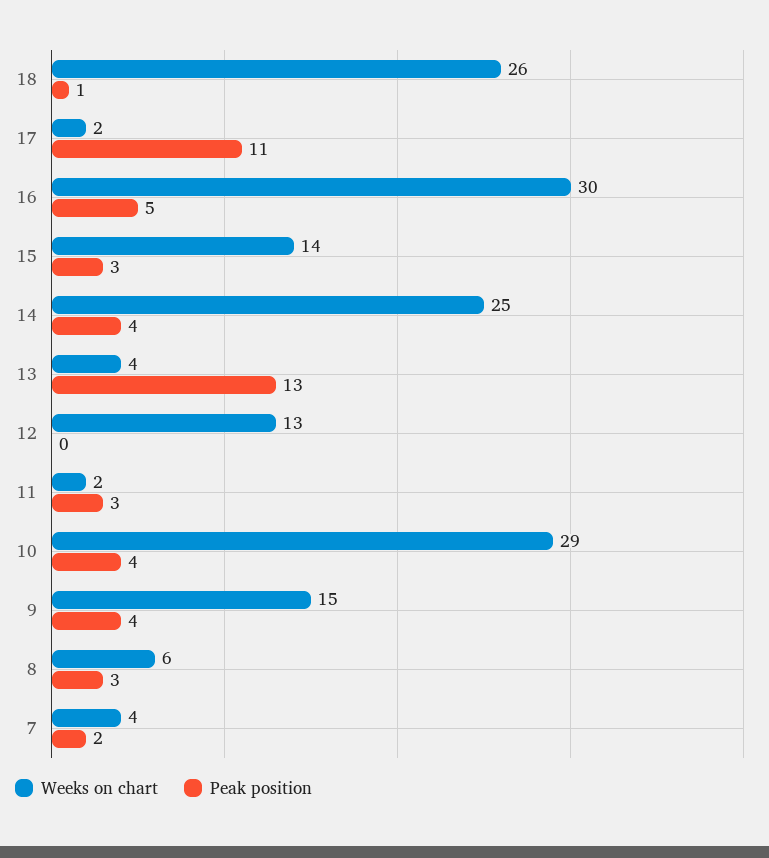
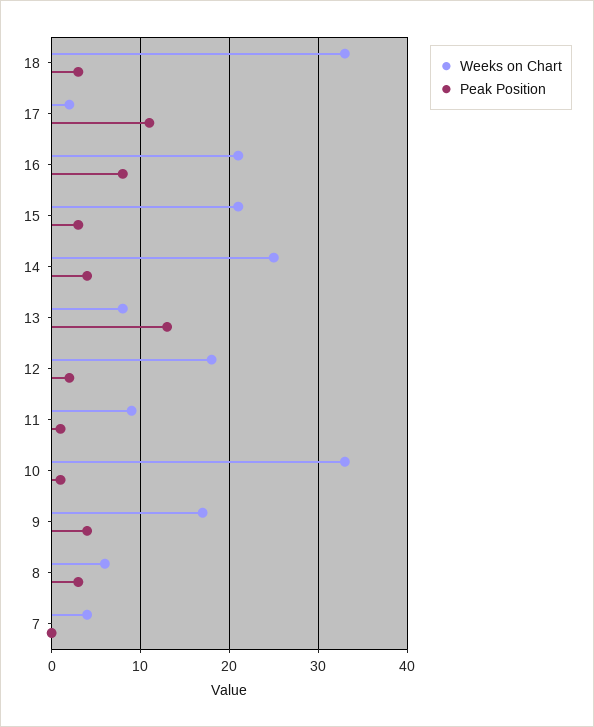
  {
    "Weeks on chart": {
-     "18": 26,
+     "18": 33,
      "17": 2,
-     "16": 30,
+     "16": 21,
-     "15": 14,
+     "15": 21,
      "14": 25,
-     "13": 4,
+     "13": 8,
-     "12": 13,
+     "12": 18,
-     "11": 2,
+     "11": 9,
-     "10": 29,
+     "10": 33,
-     "9": 15,
+     "9": 17,
      "8": 6,
      "7": 4
    },
    "Peak position": {
-     "18": 1,
+     "18": 3,
      "17": 11,
-     "16": 5,
+     "16": 8,
      "15": 3,
      "14": 4,
      "13": 13,
-     "12": 0,
+     "12": 2,
-     "11": 3,
+     "11": 1,
-     "10": 4,
+     "10": 1,
      "9": 4,
      "8": 3,
-     "7": 2
+     "7": 0
    }
  }

